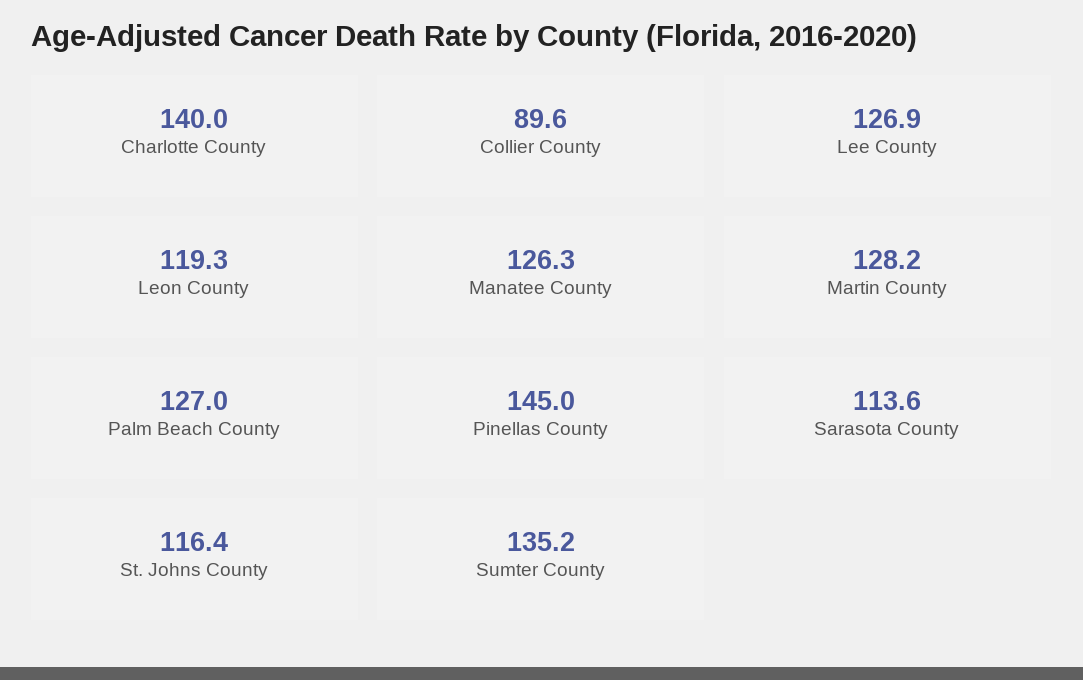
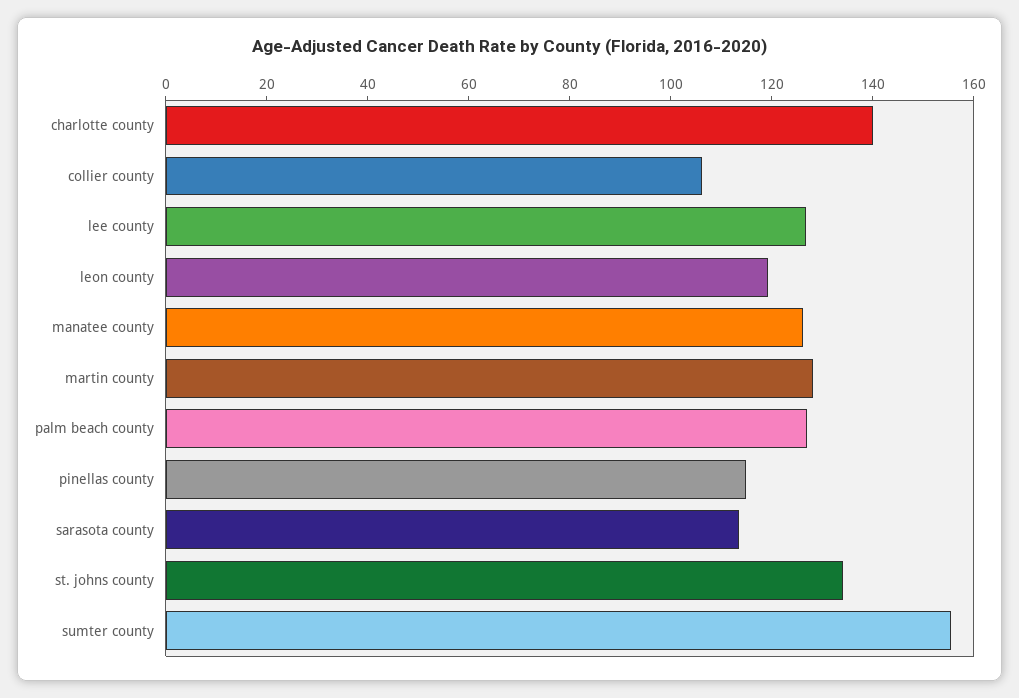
  {
    "Charlotte County": 140,
-   "Collier County": 89.6,
+   "Collier County": 105,
    "Lee County": 126.9,
    "Leon County": 119.3,
    "Manatee County": 126.3,
    "Martin County": 128.2,
    "Palm Beach County": 127,
-   "Pinellas County": 145,
+   "Pinellas County": 115,
    "Sarasota County": 113.6,
-   "St. Johns County": 116.4,
+   "St. Johns County": 135,
-   "Sumter County": 135.2
+   "Sumter County": 155
  }

